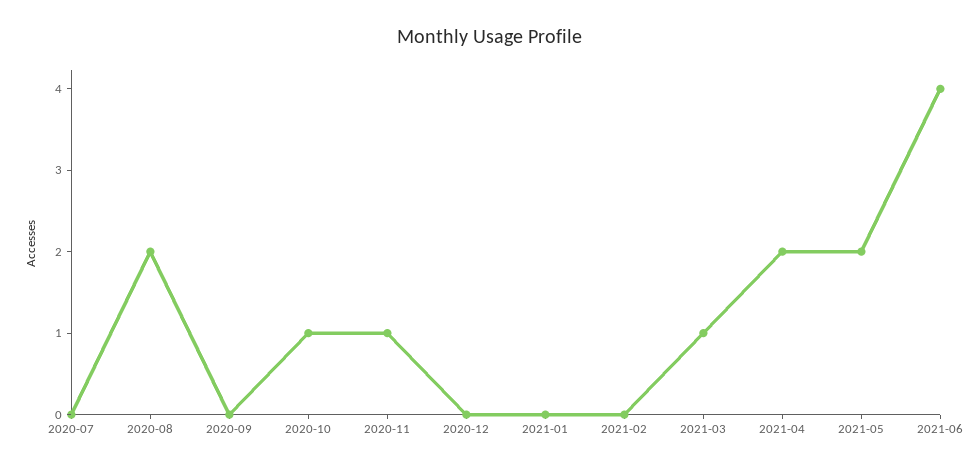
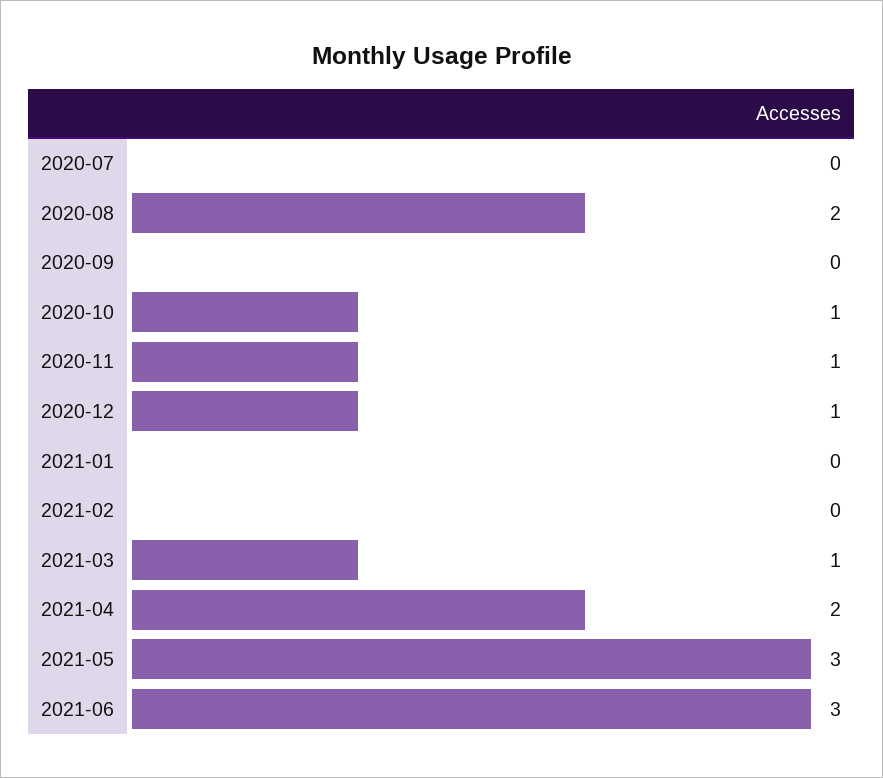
  {
    "2020-07": 0,
    "2020-08": 2,
    "2020-09": 0,
    "2020-10": 1,
    "2020-11": 1,
-   "2020-12": 0,
+   "2020-12": 1,
    "2021-01": 0,
    "2021-02": 0,
    "2021-03": 1,
    "2021-04": 2,
-   "2021-05": 2,
+   "2021-05": 3,
-   "2021-06": 4
+   "2021-06": 3
  }

